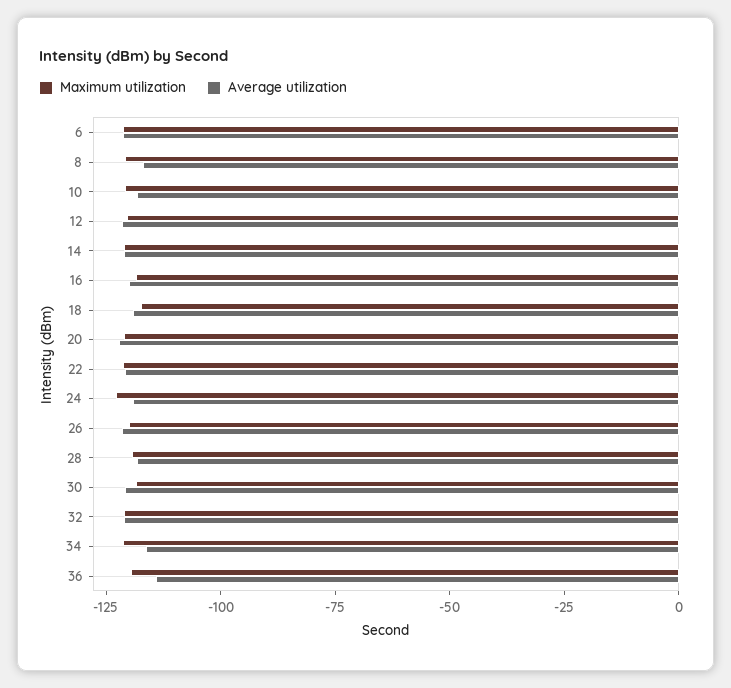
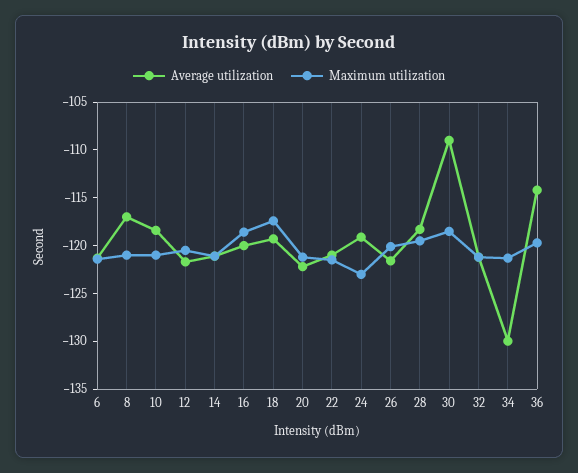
  {
    "Maximum utilization": {
      "6": -121,
      "8": -121,
      "10": -121,
      "12": -121,
      "14": -121,
      "16": -119,
      "18": -117,
      "20": -121,
      "22": -122,
      "24": -123,
      "26": -120,
      "28": -120,
      "30": -119,
      "32": -121,
      "34": -121,
      "36": -120
    },
    "Average utilization": {
      "6": -121,
      "8": -117,
      "10": -118,
      "12": -122,
      "14": -121,
      "16": -120,
      "18": -119,
      "20": -122,
      "22": -121,
      "24": -119,
      "26": -122,
      "28": -118,
-     "30": -120,
+     "30": -109,
      "32": -121,
-     "34": -115,
+     "34": -130,
      "36": -114
    }
  }

